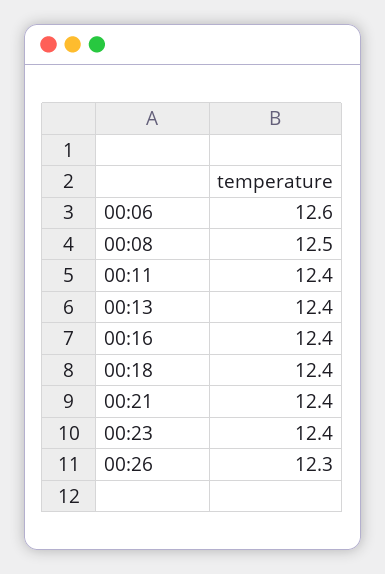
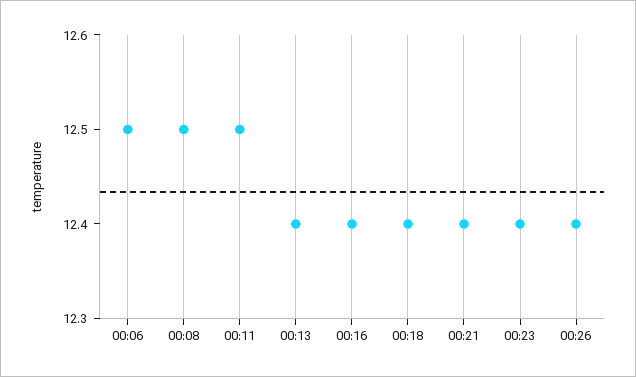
  {
-   "00:06": 12.6,
+   "00:06": 12.5,
    "00:08": 12.5,
-   "00:11": 12.4,
+   "00:11": 12.5,
    "00:13": 12.4,
    "00:16": 12.4,
    "00:18": 12.4,
    "00:21": 12.4,
    "00:23": 12.4,
-   "00:26": 12.3
+   "00:26": 12.4
  }

